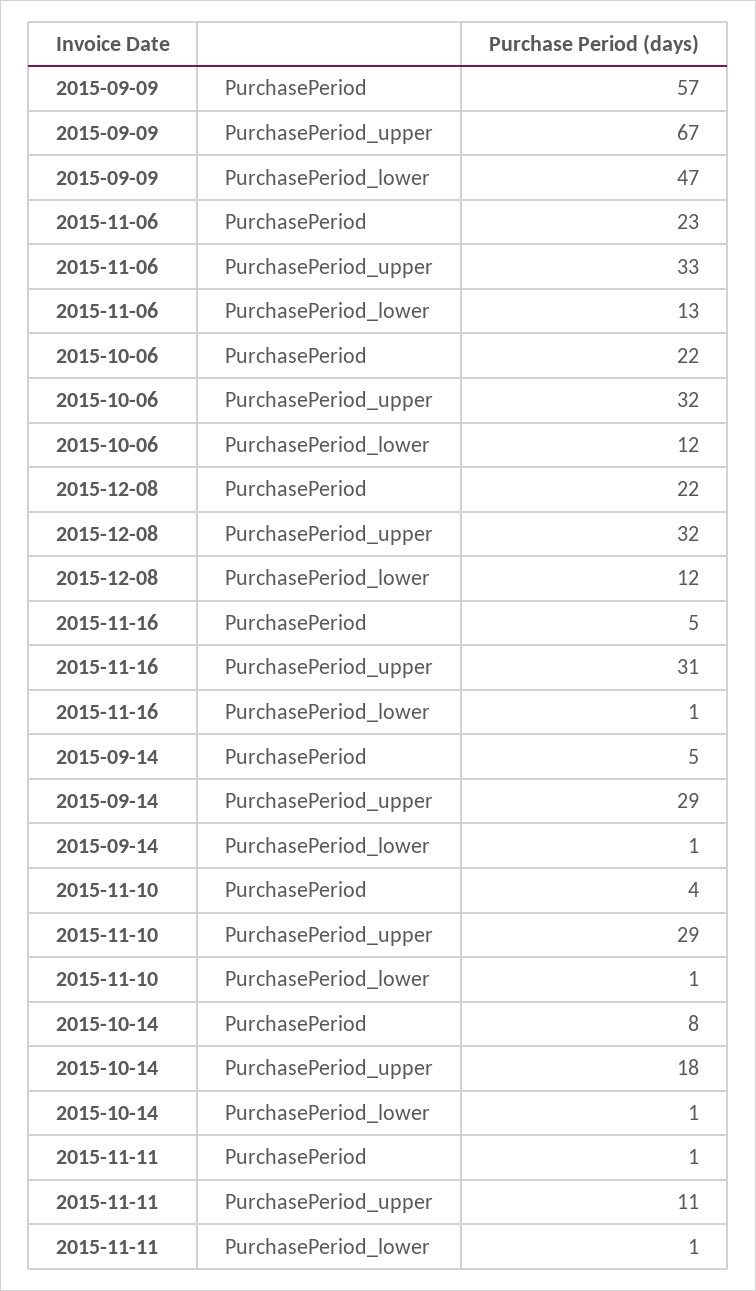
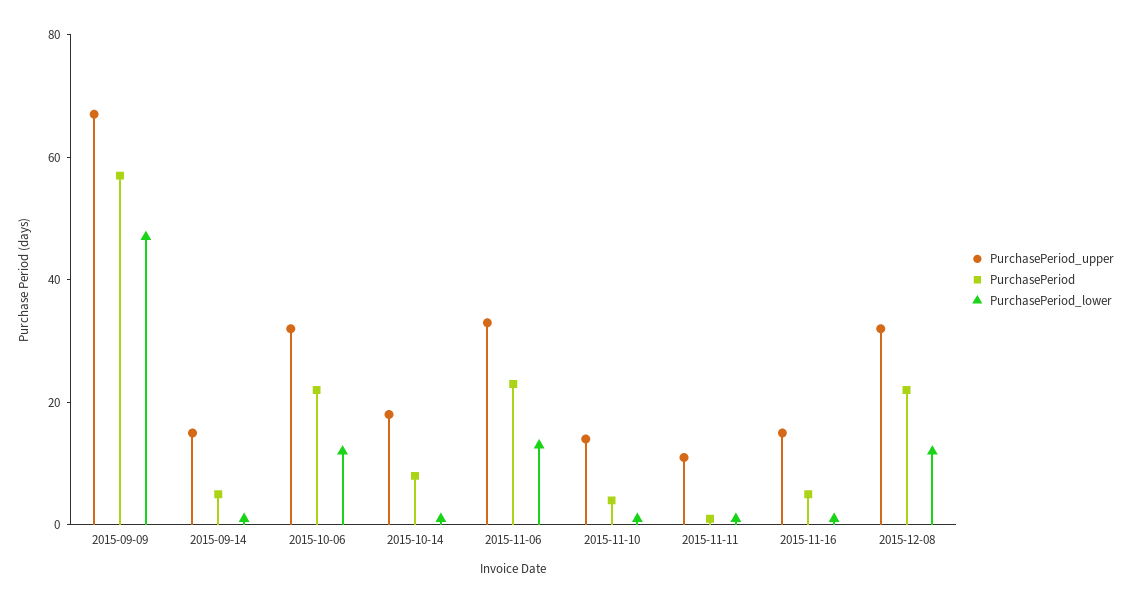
  {
    "PurchasePeriod": {
      "2015-09-09": 57,
      "2015-11-06": 23,
      "2015-10-06": 22,
      "2015-12-08": 22,
      "2015-11-16": 5,
      "2015-09-14": 5,
      "2015-11-10": 4,
      "2015-10-14": 8,
      "2015-11-11": 1
    },
    "PurchasePeriod_upper": {
      "2015-09-09": 67,
      "2015-11-06": 33,
      "2015-10-06": 32,
      "2015-12-08": 32,
-     "2015-11-16": 31,
+     "2015-11-16": 15,
-     "2015-09-14": 29,
+     "2015-09-14": 15,
-     "2015-11-10": 29,
+     "2015-11-10": 15,
      "2015-10-14": 18,
      "2015-11-11": 11
    },
    "PurchasePeriod_lower": {
      "2015-09-09": 47,
      "2015-11-06": 13,
      "2015-10-06": 12,
      "2015-12-08": 12,
      "2015-11-16": 1,
      "2015-09-14": 1,
      "2015-11-10": 1,
      "2015-10-14": 1,
      "2015-11-11": 1
    }
  }

